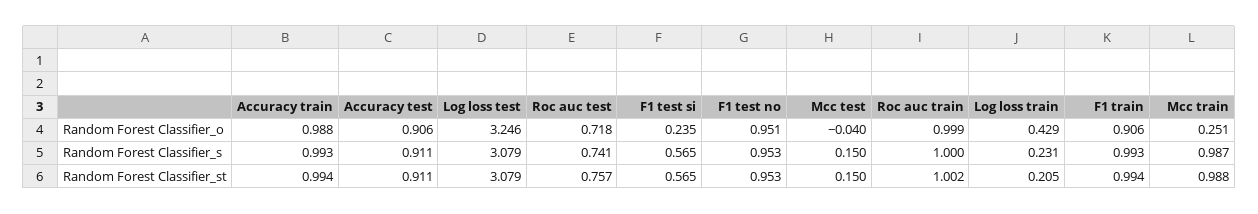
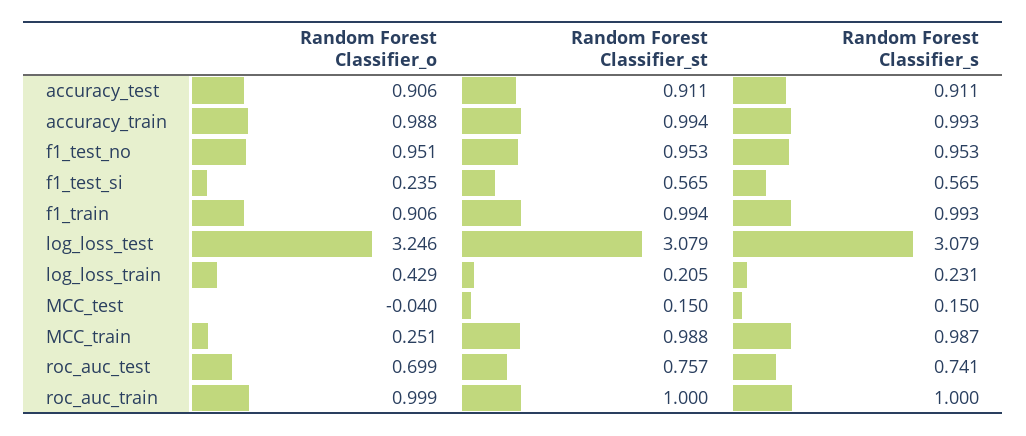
  {
    "Accuracy train": {
      "Random Forest Classifier_o": 0.988,
      "Random Forest Classifier_s": 0.993,
      "Random Forest Classifier_st": 0.994
    },
    "Accuracy test": {
      "Random Forest Classifier_o": 0.906,
      "Random Forest Classifier_s": 0.911,
      "Random Forest Classifier_st": 0.911
    },
    "Log loss test": {
      "Random Forest Classifier_o": 3.246,
      "Random Forest Classifier_s": 3.079,
      "Random Forest Classifier_st": 3.079
    },
    "Roc auc test": {
-     "Random Forest Classifier_o": 0.718,
+     "Random Forest Classifier_o": 0.699,
      "Random Forest Classifier_s": 0.741,
      "Random Forest Classifier_st": 0.757
    },
    "F1 test si": {
      "Random Forest Classifier_o": 0.235,
      "Random Forest Classifier_s": 0.565,
      "Random Forest Classifier_st": 0.565
    },
    "F1 test no": {
      "Random Forest Classifier_o": 0.951,
      "Random Forest Classifier_s": 0.953,
      "Random Forest Classifier_st": 0.953
    },
    "Mcc test": {
      "Random Forest Classifier_o": -0.04,
      "Random Forest Classifier_s": 0.15,
      "Random Forest Classifier_st": 0.15
    },
    "Roc auc train": {
      "Random Forest Classifier_o": 0.999,
      "Random Forest Classifier_s": 1,
-     "Random Forest Classifier_st": 1.002
+     "Random Forest Classifier_st": 1
    },
    "Log loss train": {
      "Random Forest Classifier_o": 0.429,
      "Random Forest Classifier_s": 0.231,
      "Random Forest Classifier_st": 0.205
    },
    "F1 train": {
      "Random Forest Classifier_o": 0.906,
      "Random Forest Classifier_s": 0.993,
      "Random Forest Classifier_st": 0.994
    },
    "Mcc train": {
      "Random Forest Classifier_o": 0.251,
      "Random Forest Classifier_s": 0.987,
      "Random Forest Classifier_st": 0.988
    }
  }

